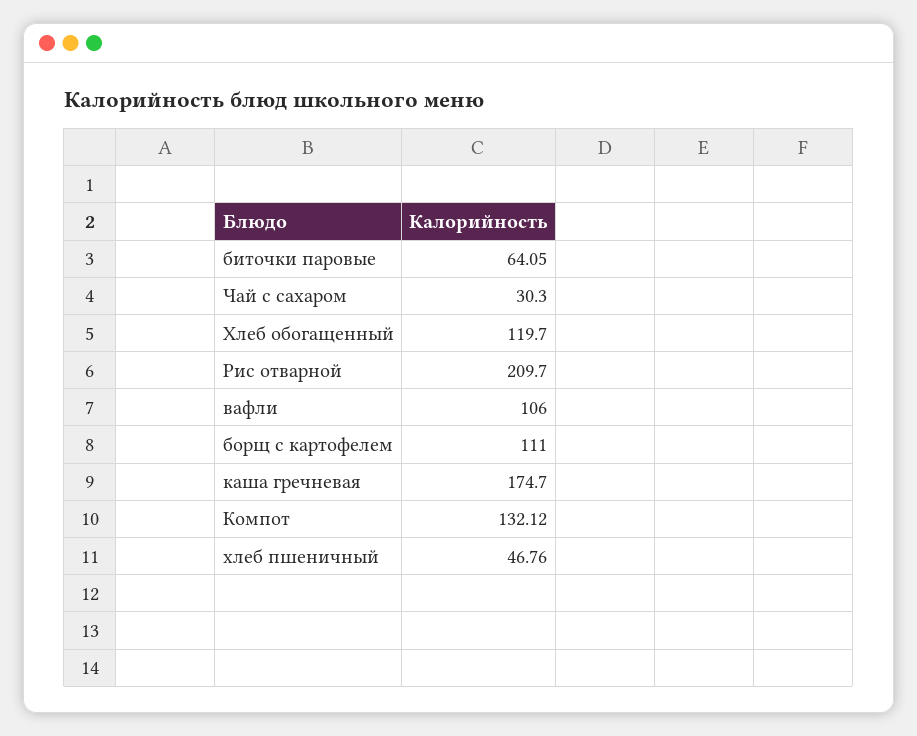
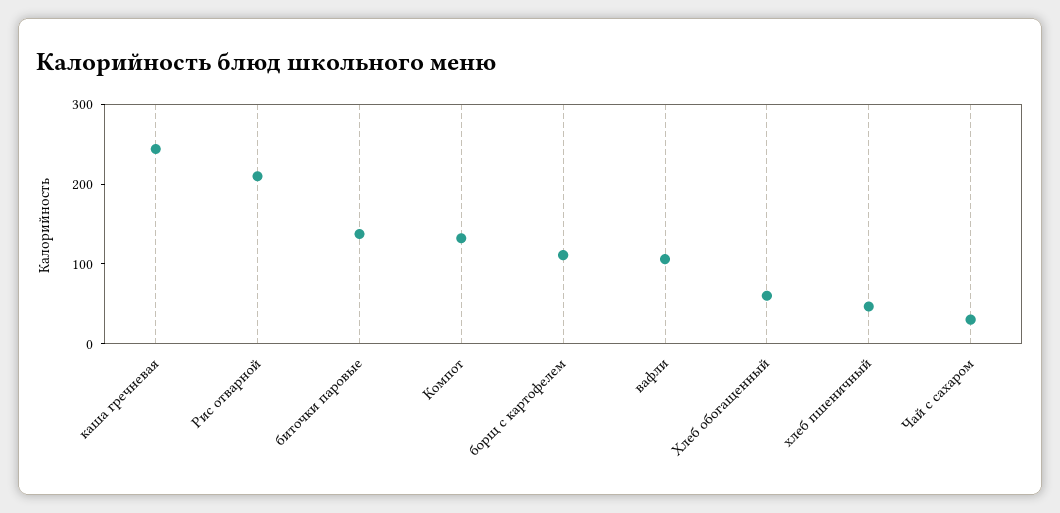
  {
-   "биточки паровые": 64.05,
+   "биточки паровые": 140,
    "Чай с сахаром": 30.3,
-   "Хлеб обогащенный": 119.7,
+   "Хлеб обогащенный": 60,
    "Рис отварной": 209.7,
    "вафли": 106,
    "борщ с картофелем": 111,
-   "каша гречневая": 174.7,
+   "каша гречневая": 240,
    "Компот": 132.12,
    "хлеб пшеничный": 46.76
  }

